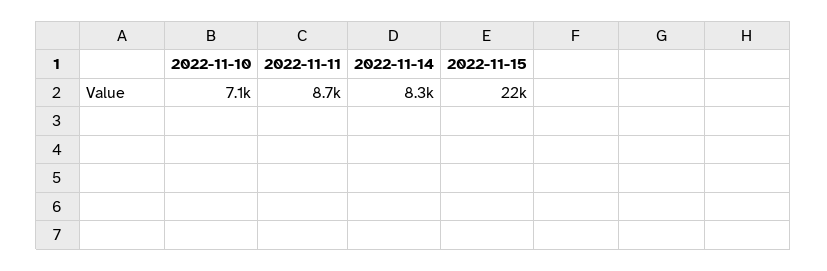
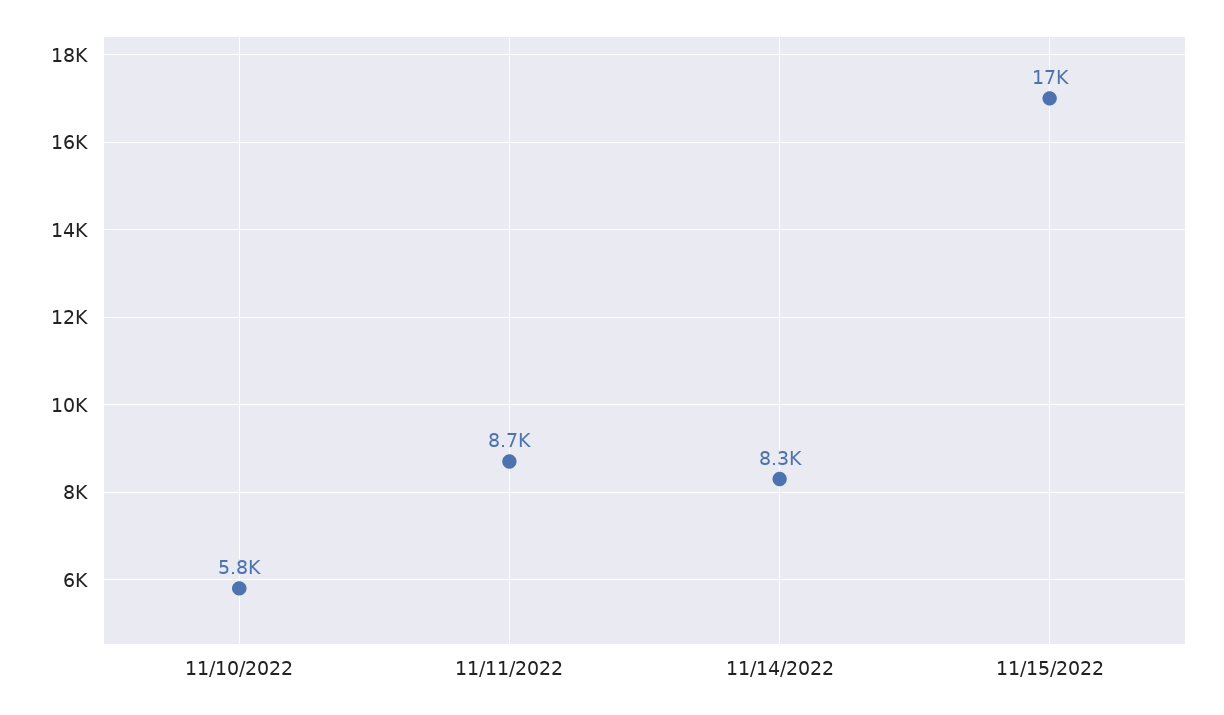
  {
-   "2022-11-10": 7100,
+   "2022-11-10": 5800,
    "2022-11-11": 8700,
    "2022-11-14": 8300,
-   "2022-11-15": 22000
+   "2022-11-15": 17000
  }

